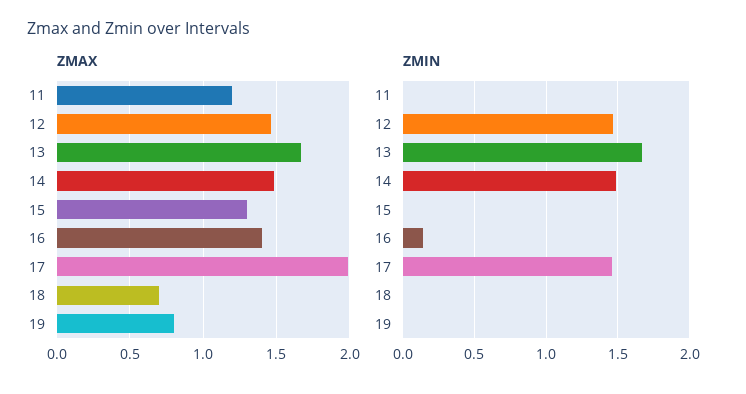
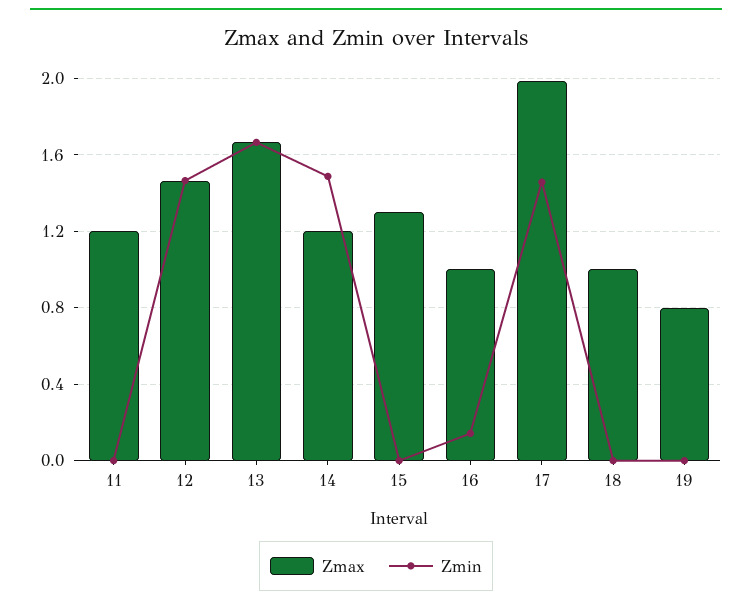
  {
    "ZMAX": {
      "11": 1.2,
      "12": 1.45,
      "13": 1.65,
-     "14": 1.5,
+     "14": 1.2,
      "15": 1.3,
-     "16": 1.4,
+     "16": 1,
      "17": 2,
-     "18": 0.7,
+     "18": 1,
      "19": 0.8
    },
    "ZMIN": {
      "11": 0,
      "12": 1.45,
      "13": 1.65,
      "14": 1.5,
      "15": 0,
      "16": 0.15,
      "17": 1.45,
      "18": 0,
      "19": 0
    }
  }

